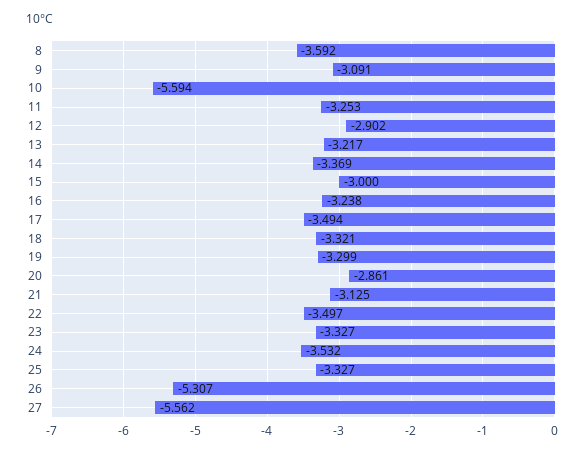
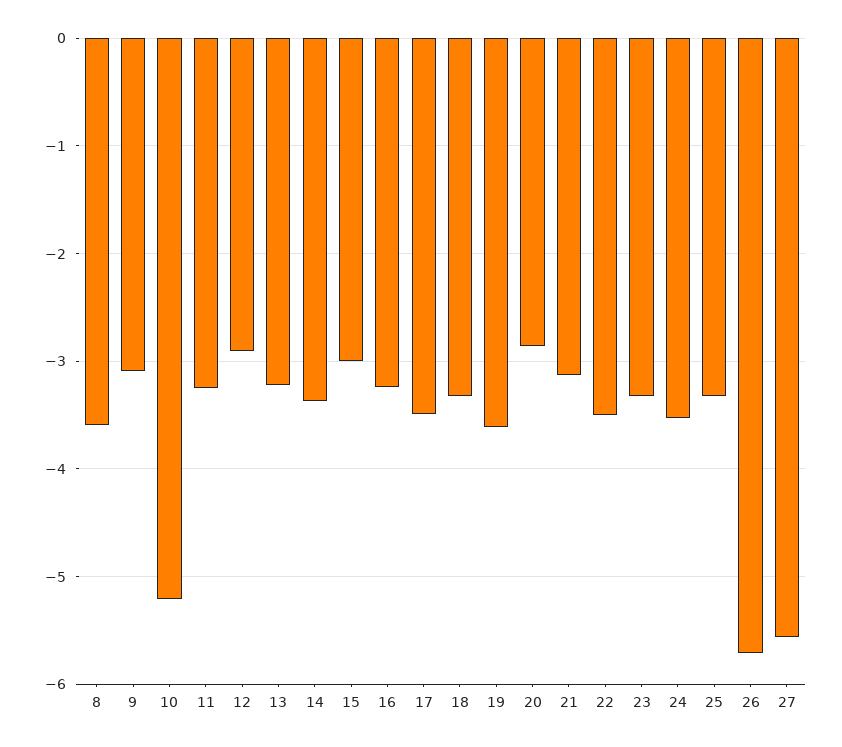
  {
    "8": -3.592,
    "9": -3.091,
-   "10": -5.594,
+   "10": -5.2,
    "11": -3.253,
    "12": -2.902,
    "13": -3.217,
    "14": -3.369,
    "15": -3,
    "16": -3.238,
    "17": -3.494,
    "18": -3.321,
-   "19": -3.299,
+   "19": -3.6,
    "20": -2.861,
    "21": -3.125,
    "22": -3.497,
    "23": -3.327,
    "24": -3.532,
    "25": -3.327,
-   "26": -5.307,
+   "26": -5.7,
    "27": -5.562
  }

